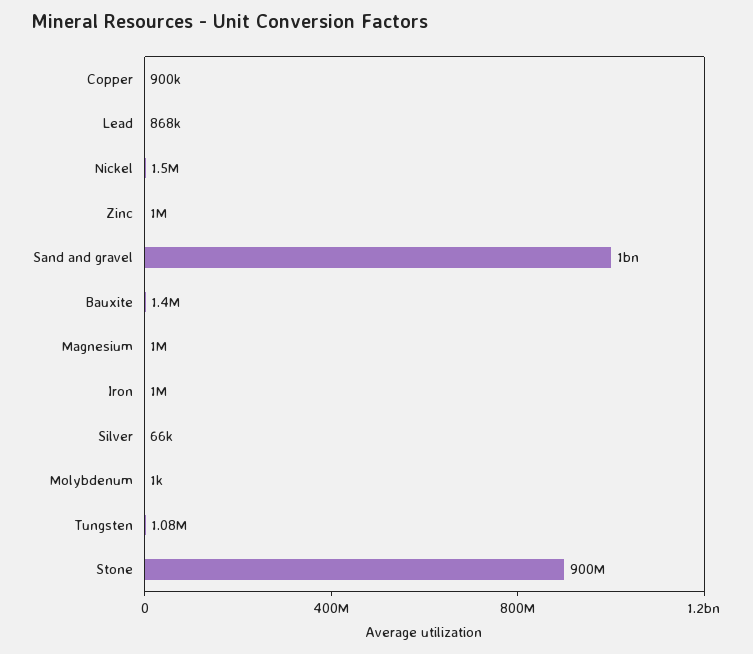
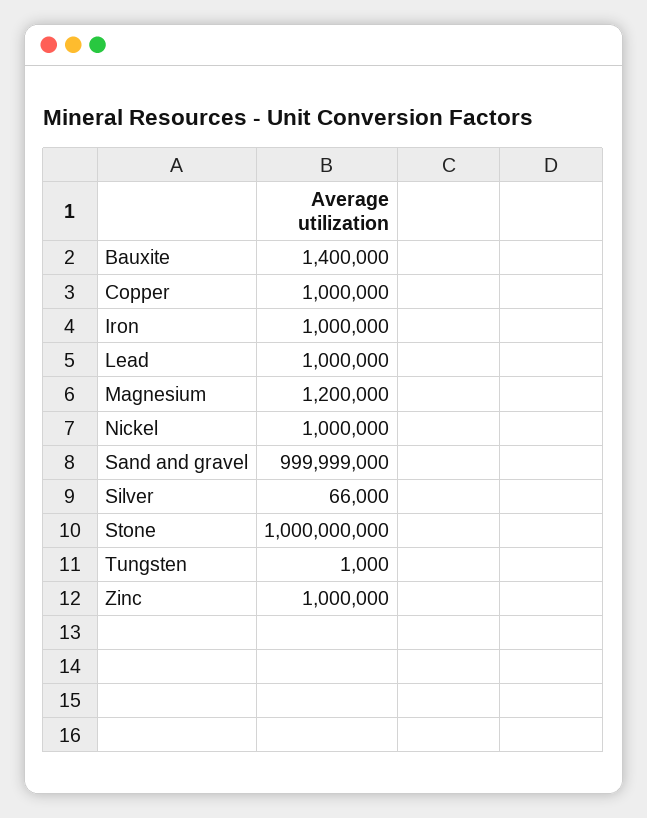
  {
-   "Copper": 900000,
+   "Copper": 1000000,
-   "Lead": 868000,
+   "Lead": 1000000,
-   "Nickel": 1500000,
+   "Nickel": 1000000,
    "Zinc": 1000000,
    "Sand and gravel": 999999000,
    "Bauxite": 1400000,
-   "Magnesium": 1000000,
+   "Magnesium": 1200000,
    "Iron": 1000000,
    "Silver": 66000,
-   "Molybdenum": 1000,
-   "Tungsten": 1080000,
+   "Tungsten": 1000,
-   "Stone": 900000000
+   "Stone": 1000000000
  }

